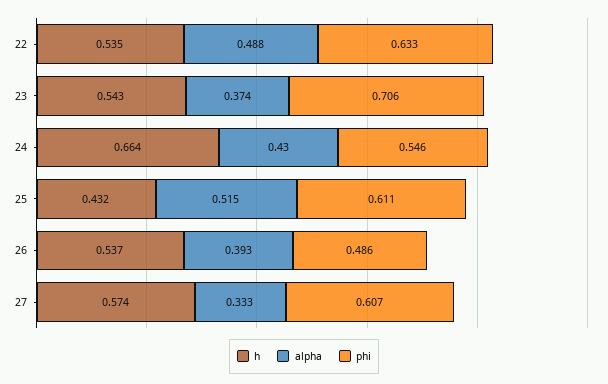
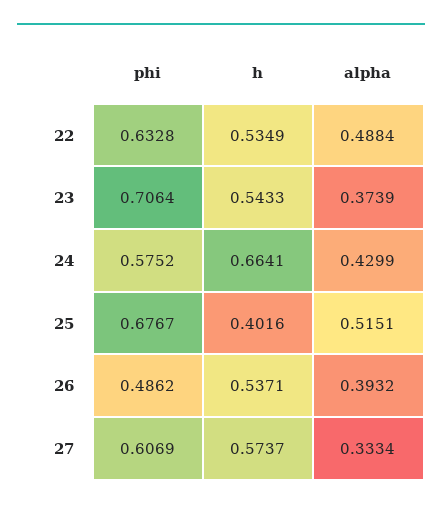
  {
    "h": {
      "22": 0.5349,
      "23": 0.5433,
      "24": 0.6641,
-     "25": 0.432,
+     "25": 0.4016,
      "26": 0.5371,
      "27": 0.5737
    },
    "alpha": {
      "22": 0.4884,
      "23": 0.3739,
      "24": 0.4299,
      "25": 0.5151,
      "26": 0.3932,
      "27": 0.3334
    },
    "phi": {
      "22": 0.6328,
      "23": 0.7064,
-     "24": 0.546,
+     "24": 0.5752,
-     "25": 0.611,
+     "25": 0.6767,
      "26": 0.4862,
      "27": 0.6069
    }
  }

